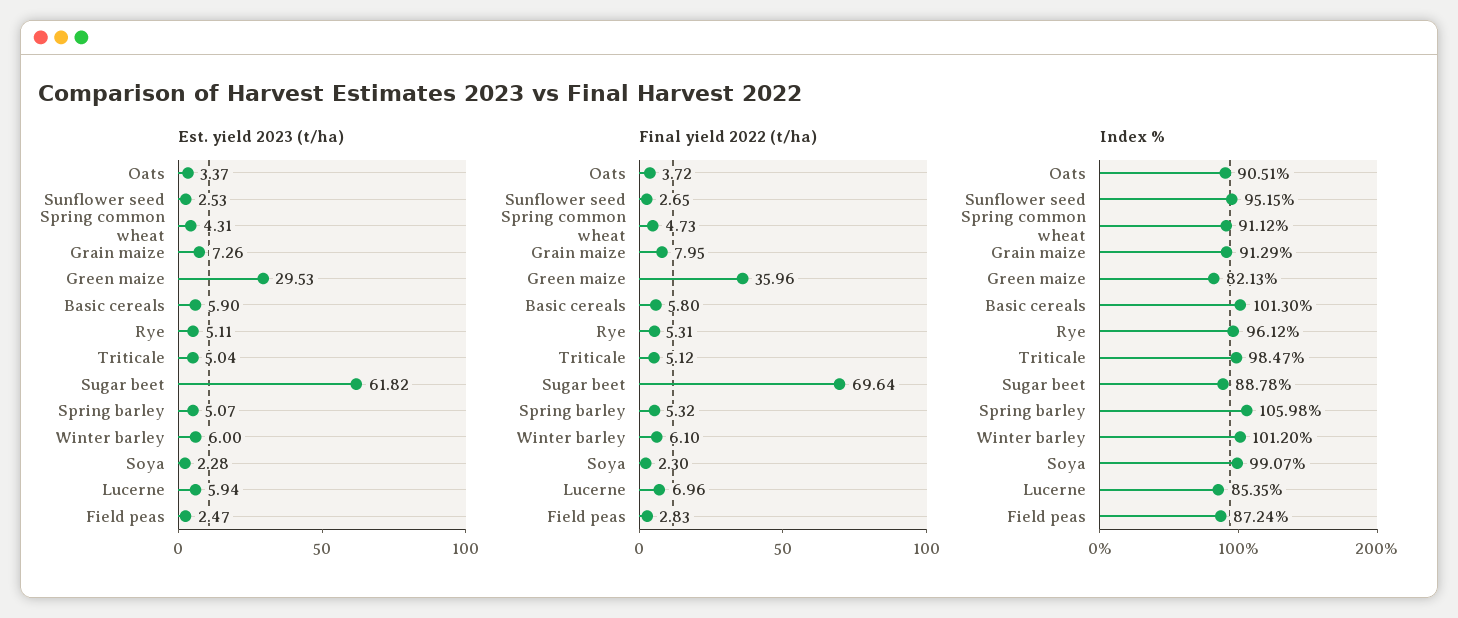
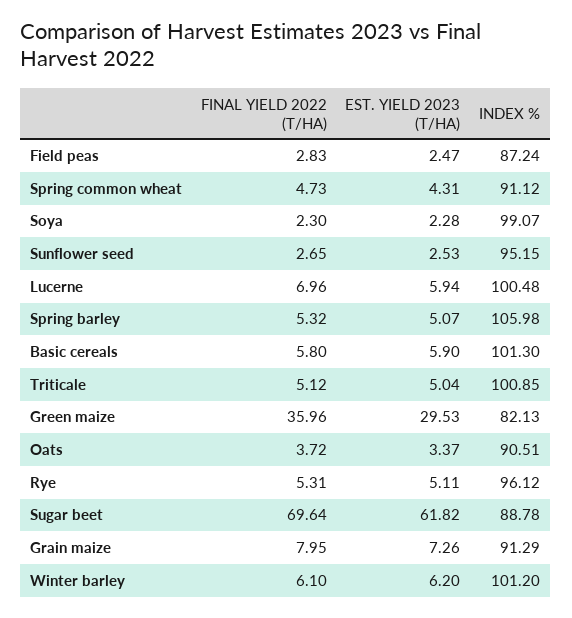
  {
    "Est. yield 2023 (t/ha)": {
      "Oats": 3.37,
      "Sunflower seed": 2.53,
      "Spring common wheat": 4.31,
      "Grain maize": 7.26,
      "Green maize": 29.53,
      "Basic cereals": 5.9,
      "Rye": 5.11,
      "Triticale": 5.04,
      "Sugar beet": 61.82,
      "Spring barley": 5.07,
-     "Winter barley": 6,
+     "Winter barley": 6.2,
      "Soya": 2.28,
      "Lucerne": 5.94,
      "Field peas": 2.47
    },
    "Final yield 2022 (t/ha)": {
      "Oats": 3.72,
      "Sunflower seed": 2.65,
      "Spring common wheat": 4.73,
      "Grain maize": 7.95,
      "Green maize": 35.96,
      "Basic cereals": 5.8,
      "Rye": 5.31,
      "Triticale": 5.12,
      "Sugar beet": 69.64,
      "Spring barley": 5.32,
      "Winter barley": 6.1,
      "Soya": 2.3,
      "Lucerne": 6.96,
      "Field peas": 2.83
    },
    "Index %": {
      "Oats": 90.51,
      "Sunflower seed": 95.15,
      "Spring common wheat": 91.12,
      "Grain maize": 91.29,
      "Green maize": 82.13,
      "Basic cereals": 101.3,
      "Rye": 96.12,
-     "Triticale": 98.47,
+     "Triticale": 100.85,
      "Sugar beet": 88.78,
      "Spring barley": 105.98,
      "Winter barley": 101.2,
      "Soya": 99.07,
-     "Lucerne": 85.35,
+     "Lucerne": 100.48,
      "Field peas": 87.24
    }
  }

